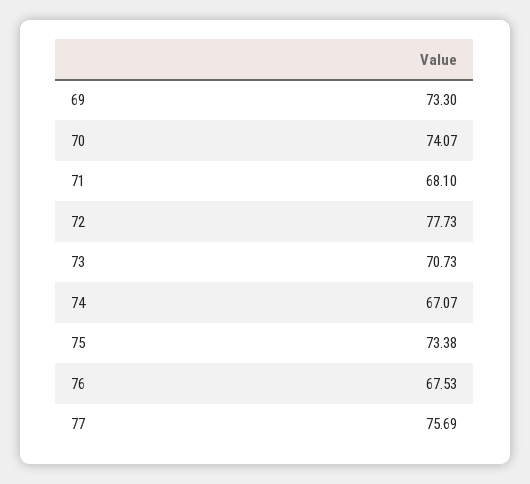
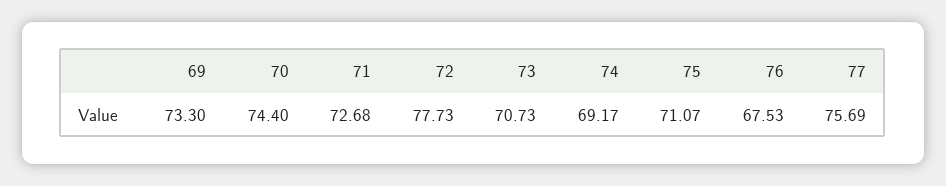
  {
    "69": 73.3,
-   "70": 74.07,
+   "70": 74.4,
-   "71": 68.1,
+   "71": 72.68,
    "72": 77.73,
    "73": 70.73,
-   "74": 67.07,
+   "74": 69.17,
-   "75": 73.38,
+   "75": 71.07,
    "76": 67.53,
    "77": 75.69
  }

